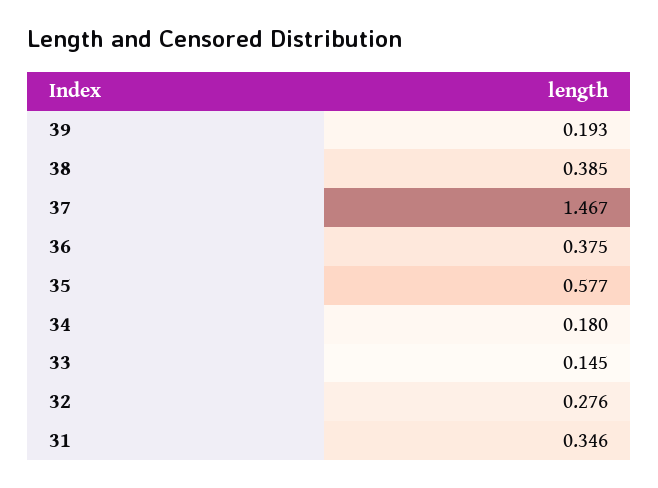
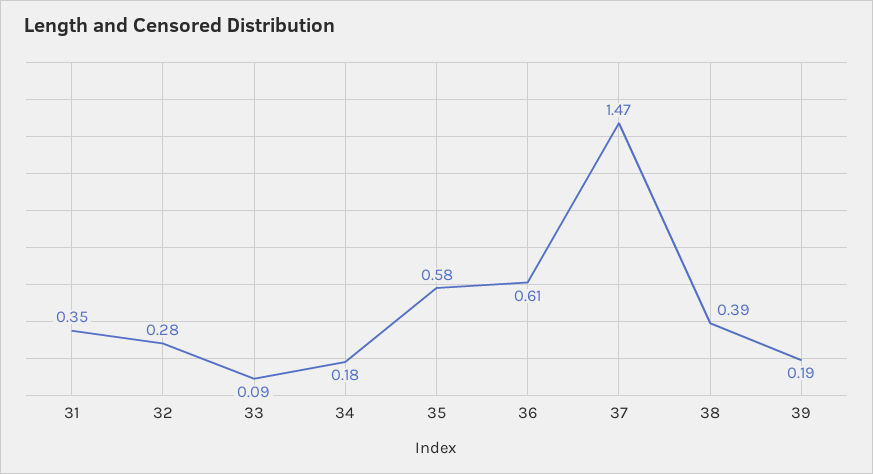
  {
    "39": 0.193,
    "38": 0.385,
    "37": 1.467,
-   "36": 0.375,
+   "36": 0.61,
    "35": 0.577,
    "34": 0.18,
-   "33": 0.145,
+   "33": 0.09,
    "32": 0.276,
    "31": 0.346
  }

